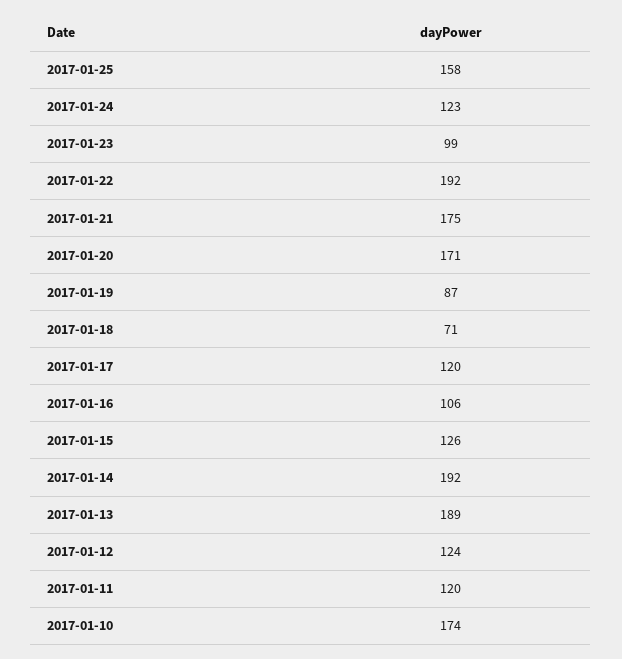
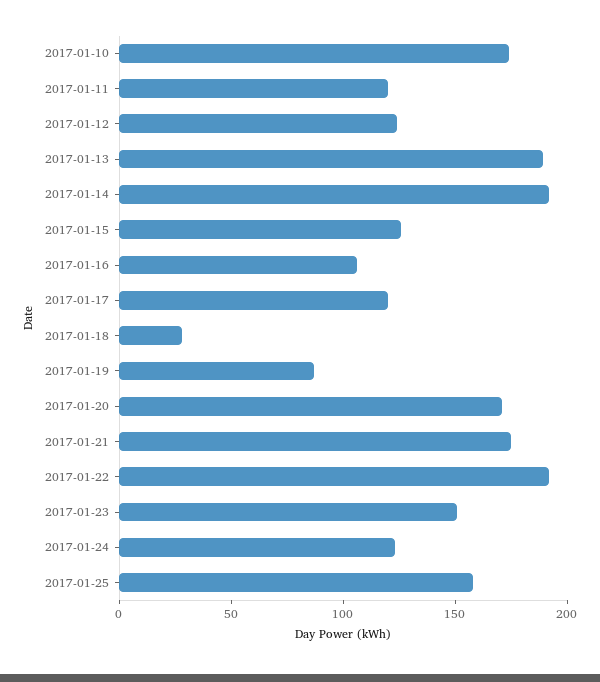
  {
    "2017-01-25": 158,
    "2017-01-24": 123,
-   "2017-01-23": 99,
+   "2017-01-23": 150,
    "2017-01-22": 192,
    "2017-01-21": 175,
    "2017-01-20": 171,
    "2017-01-19": 87,
-   "2017-01-18": 71,
+   "2017-01-18": 30,
    "2017-01-17": 120,
    "2017-01-16": 106,
    "2017-01-15": 126,
    "2017-01-14": 192,
    "2017-01-13": 189,
    "2017-01-12": 124,
    "2017-01-11": 120,
    "2017-01-10": 174
  }

